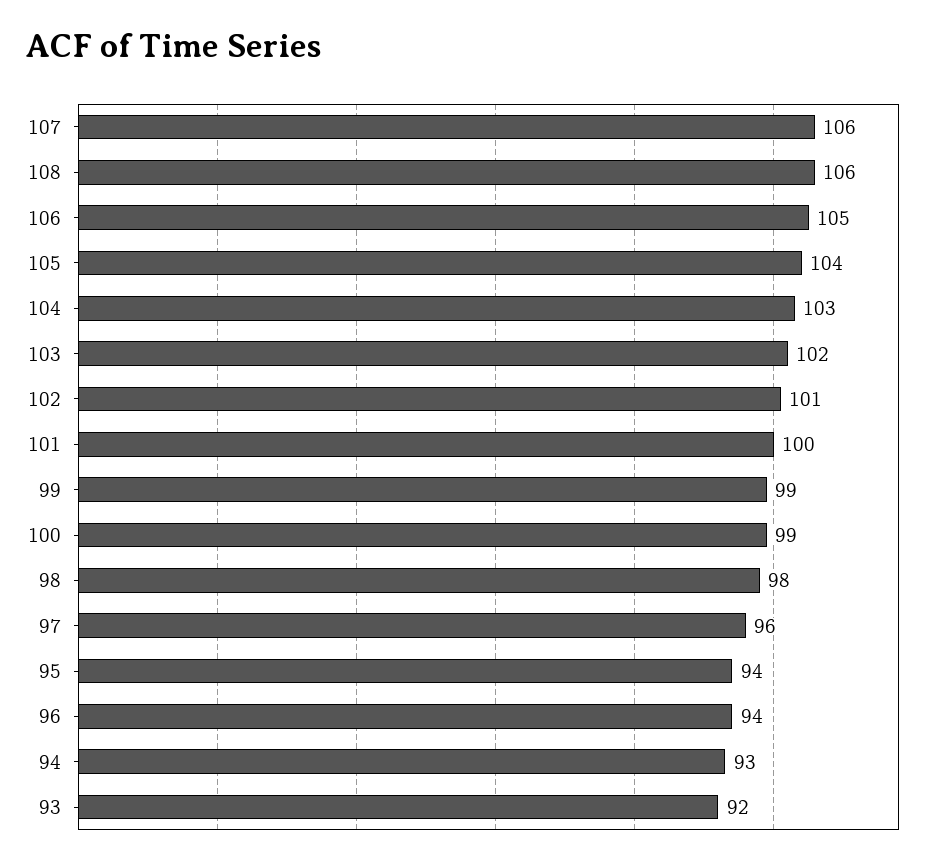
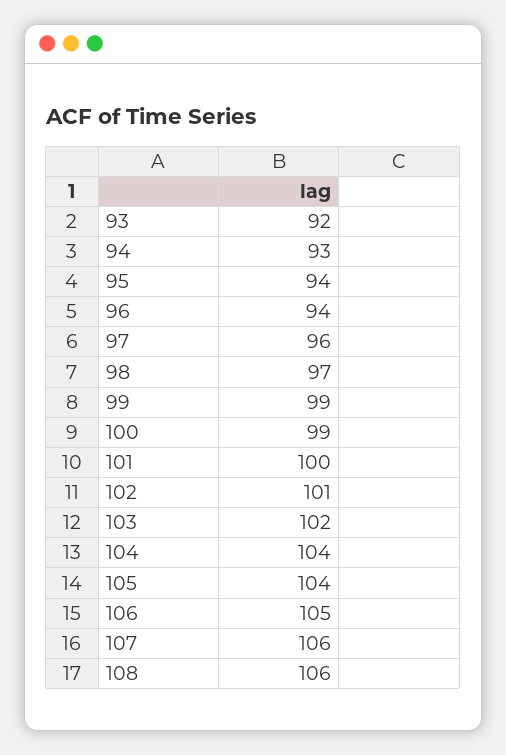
  {
    "107": 106,
    "108": 106,
    "106": 105,
    "105": 104,
-   "104": 103,
+   "104": 104,
    "103": 102,
    "102": 101,
    "101": 100,
    "99": 99,
    "100": 99,
-   "98": 98,
+   "98": 97,
    "97": 96,
    "95": 94,
    "96": 94,
    "94": 93,
    "93": 92
  }

